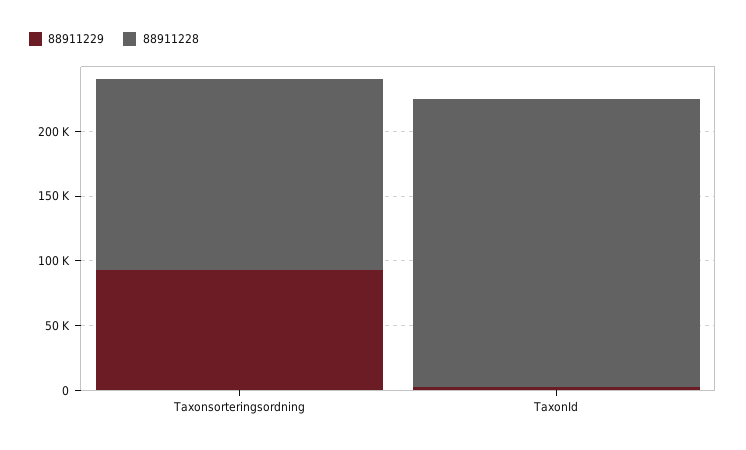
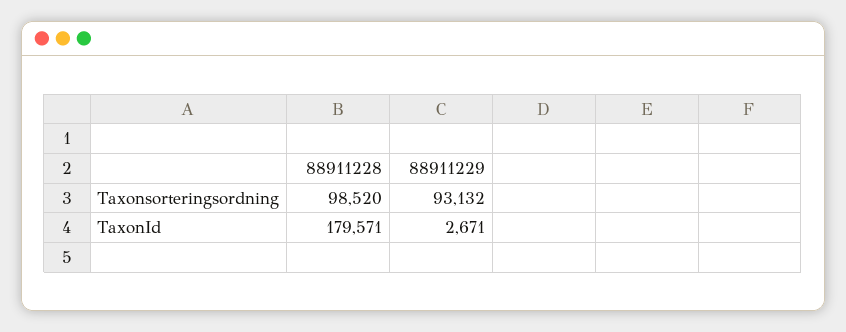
  {
    "88911229": {
      "Taxonsorteringsordning": 93132,
      "TaxonId": 2671
    },
    "88911228": {
-     "Taxonsorteringsordning": 150000,
+     "Taxonsorteringsordning": 98520,
-     "TaxonId": 220000
+     "TaxonId": 179571
    }
  }

